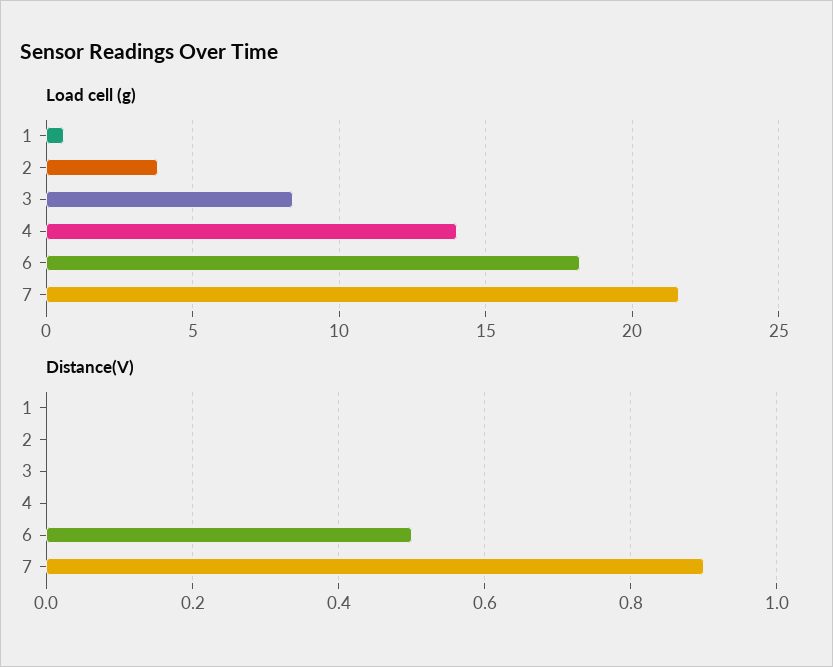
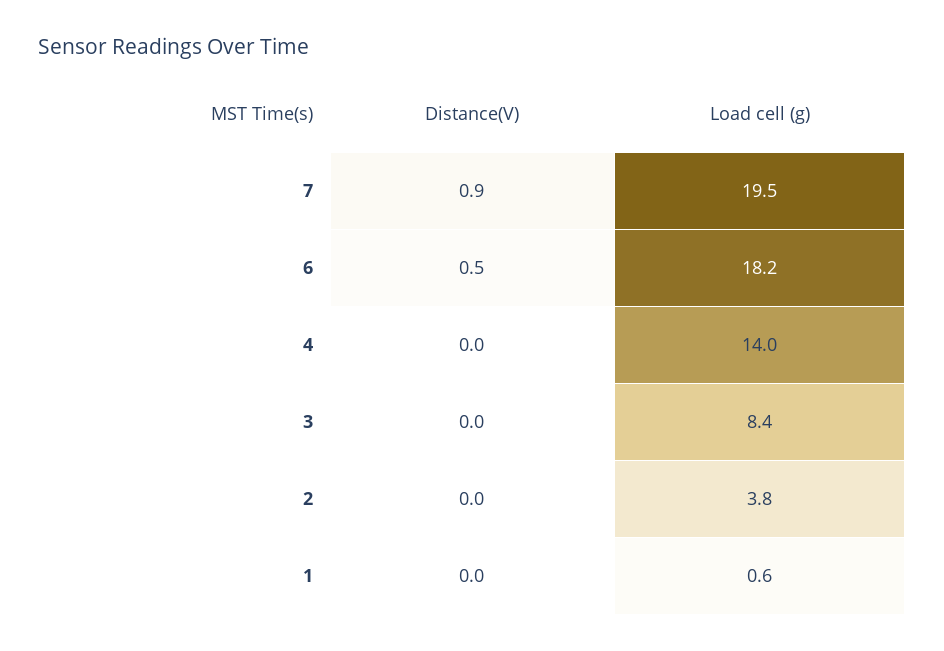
  {
    "Load cell (g)": {
      "1": 0.6,
      "2": 3.8,
      "3": 8.4,
      "4": 14,
      "6": 18.2,
-     "7": 21.5
+     "7": 19.5
    },
    "Distance(V)": {
      "1": 0,
      "2": 0,
      "3": 0,
      "4": 0,
      "6": 0.5,
      "7": 0.9
    }
  }

